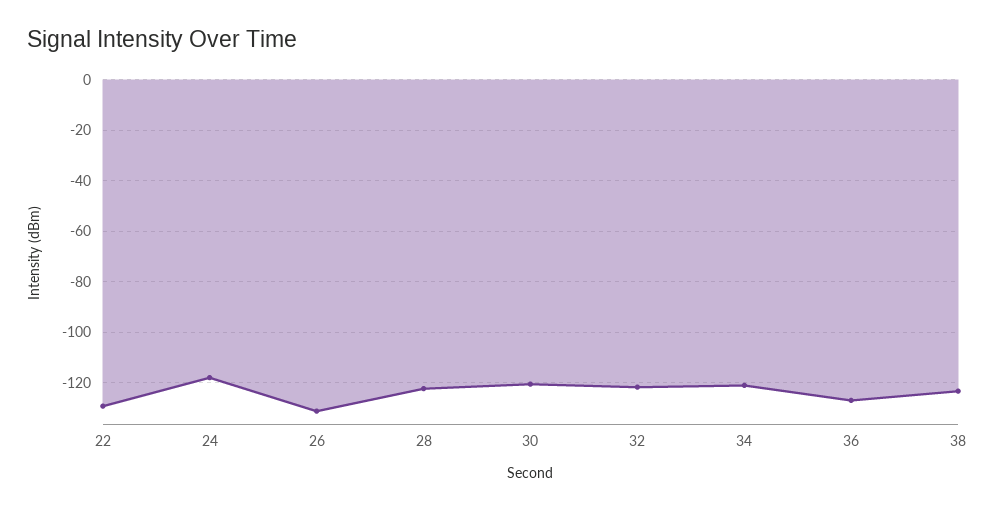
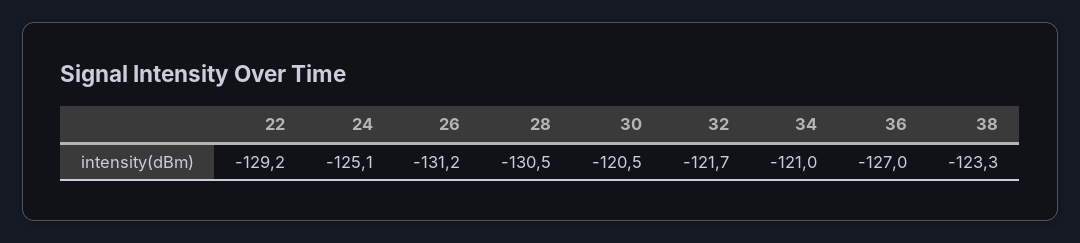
  {
    "22": -129.2,
-   "24": -117.5,
+   "24": -125.1,
    "26": -131.2,
-   "28": -122.5,
+   "28": -130.5,
    "30": -120.5,
    "32": -121.7,
    "34": -121,
    "36": -127,
    "38": -123.3
  }

